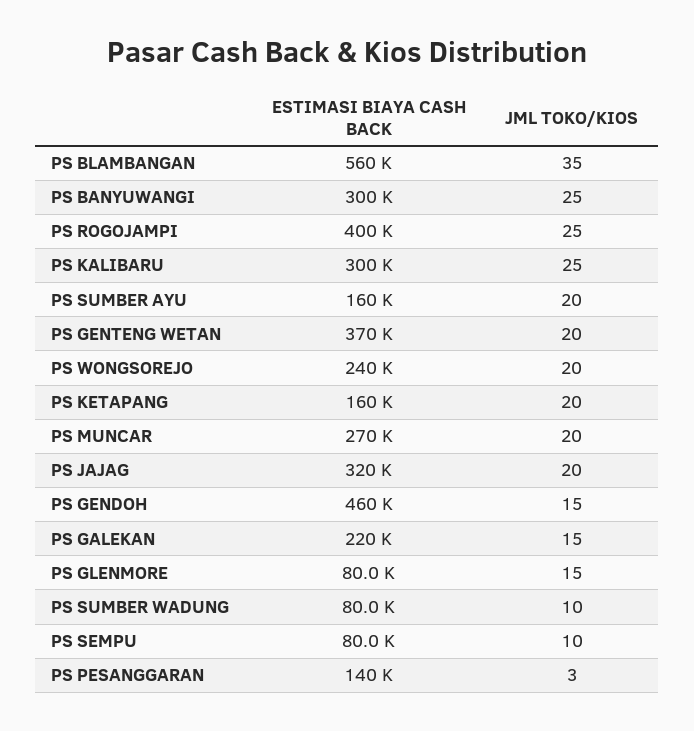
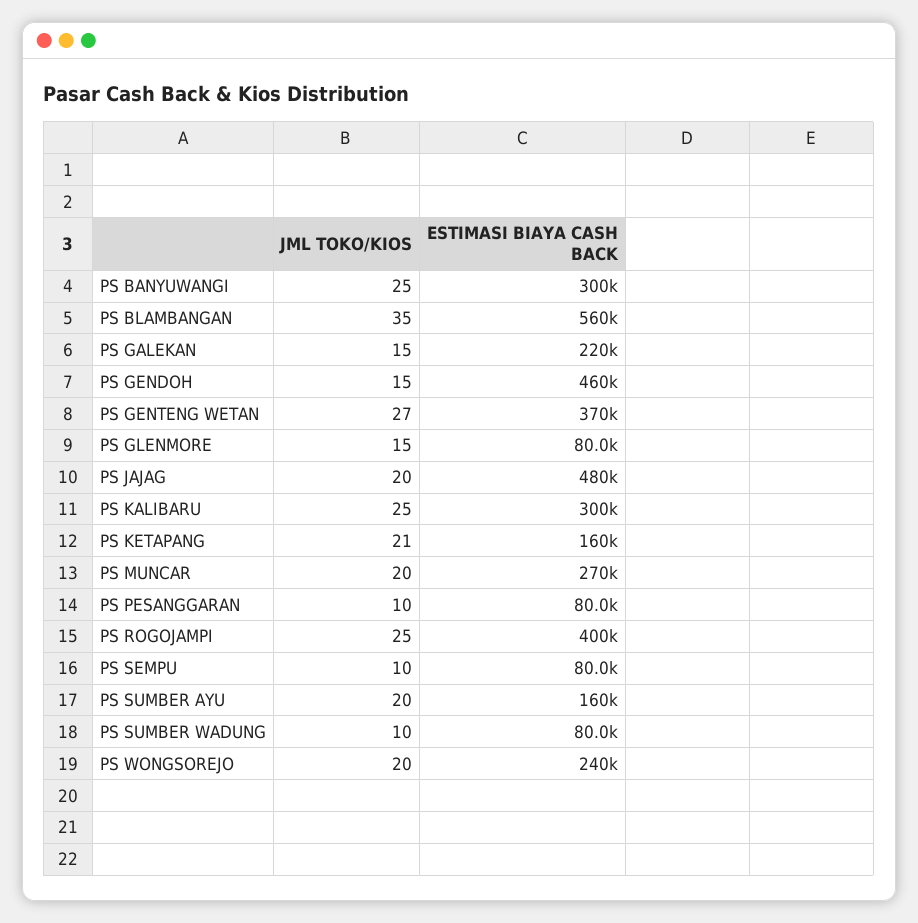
  {
    "ESTIMASI BIAYA CASH BACK": {
      "PS BLAMBANGAN": 560000,
      "PS BANYUWANGI": 300000,
      "PS ROGOJAMPI": 400000,
      "PS KALIBARU": 300000,
      "PS SUMBER AYU": 160000,
      "PS GENTENG WETAN": 370000,
      "PS WONGSOREJO": 240000,
      "PS KETAPANG": 160000,
      "PS MUNCAR": 270000,
-     "PS JAJAG": 320000,
+     "PS JAJAG": 480000,
      "PS GENDOH": 460000,
      "PS GALEKAN": 220000,
      "PS GLENMORE": 80000,
      "PS SUMBER WADUNG": 80000,
      "PS SEMPU": 80000,
-     "PS PESANGGARAN": 140000
+     "PS PESANGGARAN": 80000
    },
    "JML TOKO/KIOS": {
      "PS BLAMBANGAN": 35,
      "PS BANYUWANGI": 25,
      "PS ROGOJAMPI": 25,
      "PS KALIBARU": 25,
      "PS SUMBER AYU": 20,
-     "PS GENTENG WETAN": 20,
+     "PS GENTENG WETAN": 27,
      "PS WONGSOREJO": 20,
-     "PS KETAPANG": 20,
+     "PS KETAPANG": 21,
      "PS MUNCAR": 20,
      "PS JAJAG": 20,
      "PS GENDOH": 15,
      "PS GALEKAN": 15,
      "PS GLENMORE": 15,
      "PS SUMBER WADUNG": 10,
      "PS SEMPU": 10,
-     "PS PESANGGARAN": 3
+     "PS PESANGGARAN": 10
    }
  }

